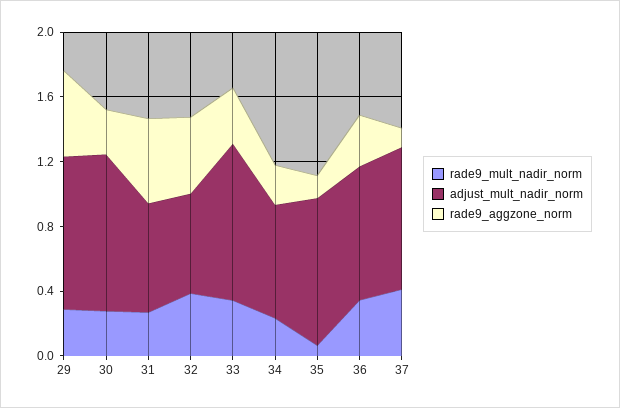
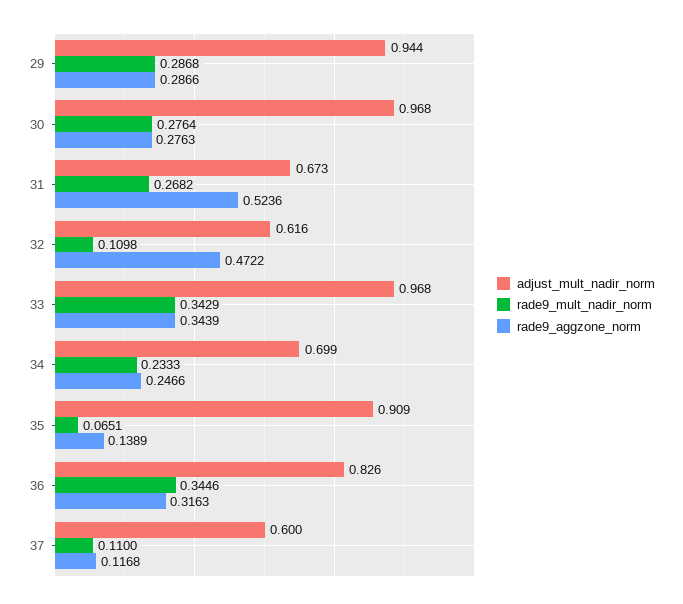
  {
    "rade9_mult_nadir_norm": {
      "29": 0.2868,
      "30": 0.2764,
      "31": 0.2682,
-     "32": 0.4,
+     "32": 0.1098,
      "33": 0.3429,
      "34": 0.2333,
      "35": 0.0651,
      "36": 0.3446,
-     "37": 0.4
+     "37": 0.11
    },
    "adjust_mult_nadir_norm": {
      "29": 0.944,
      "30": 0.968,
      "31": 0.673,
      "32": 0.616,
      "33": 0.968,
      "34": 0.699,
      "35": 0.909,
      "36": 0.826,
-     "37": 0.9
+     "37": 0.6
    },
    "rade9_aggzone_norm": {
-     "29": 0.5,
+     "29": 0.2866,
      "30": 0.2763,
      "31": 0.5236,
      "32": 0.4722,
      "33": 0.3439,
      "34": 0.2466,
      "35": 0.1389,
      "36": 0.3163,
      "37": 0.1168
    }
  }

